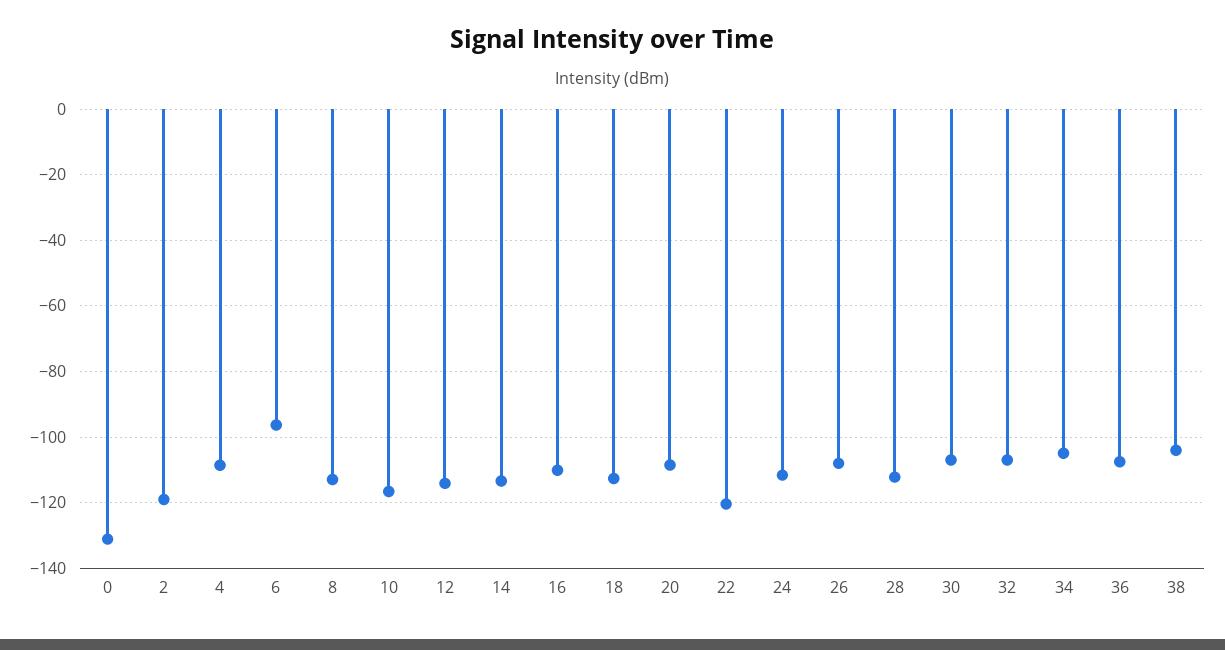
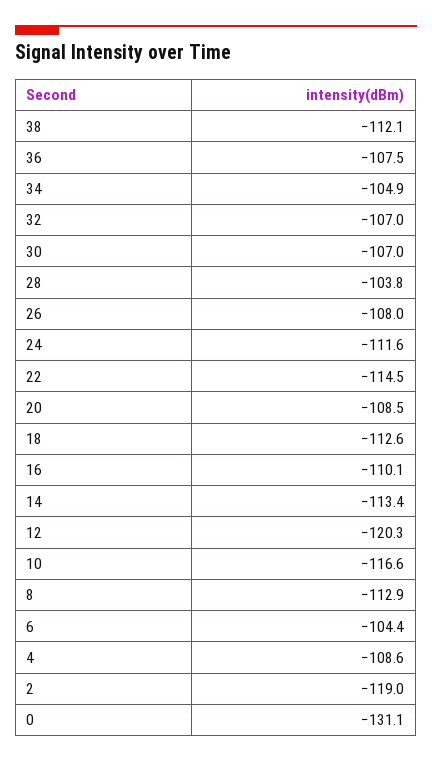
  {
    "0": -131.1,
    "2": -119,
    "4": -108.6,
-   "6": -96,
+   "6": -104.4,
    "8": -112.9,
    "10": -116.6,
-   "12": -114,
+   "12": -120.3,
    "14": -113.4,
    "16": -110.1,
    "18": -112.6,
    "20": -108.5,
-   "22": -120,
+   "22": -114.5,
    "24": -111.6,
    "26": -108,
-   "28": -112,
+   "28": -103.8,
    "30": -107,
    "32": -107,
    "34": -104.9,
    "36": -107.5,
-   "38": -104
+   "38": -112.1
  }

